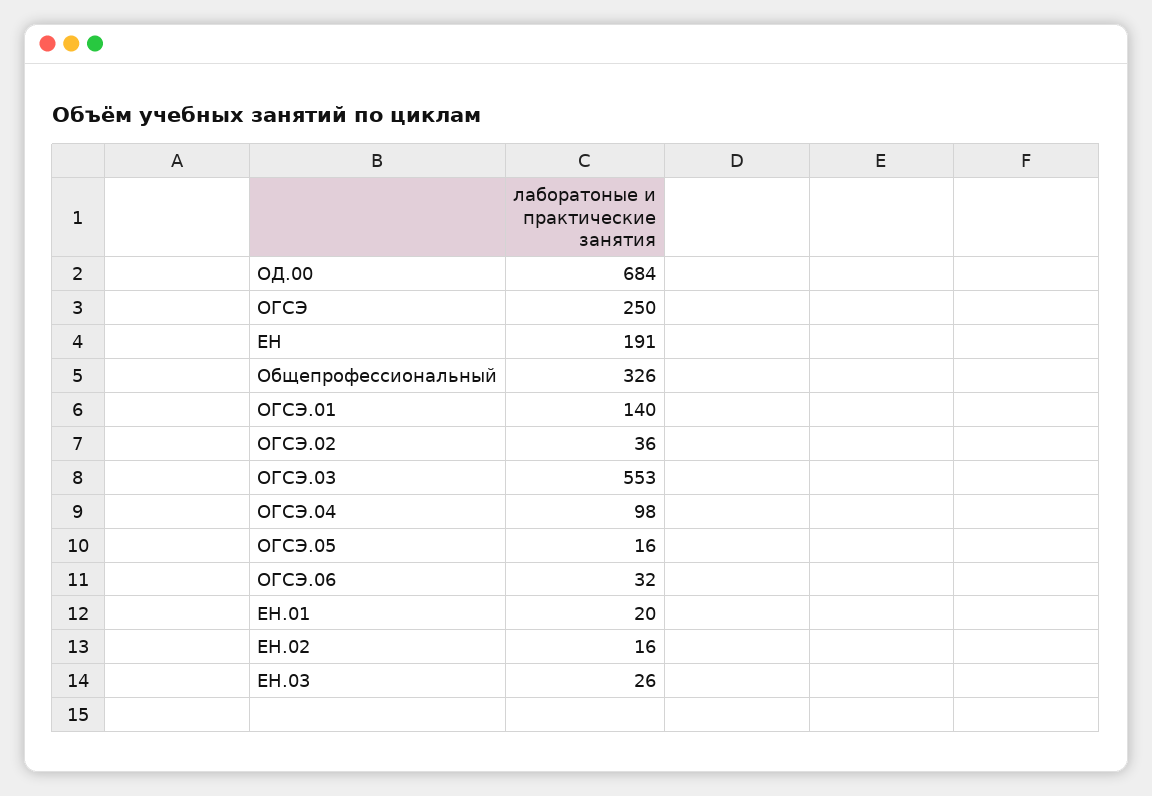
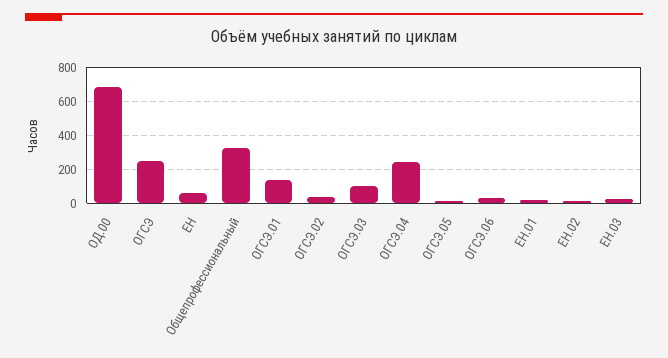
  {
    "ОД.00": 684,
    "ОГСЭ": 250,
-   "ЕН": 191,
+   "ЕН": 50,
    "Общепрофессиональный": 326,
    "ОГСЭ.01": 140,
    "ОГСЭ.02": 36,
-   "ОГСЭ.03": 553,
+   "ОГСЭ.03": 100,
-   "ОГСЭ.04": 98,
+   "ОГСЭ.04": 250,
    "ОГСЭ.05": 16,
    "ОГСЭ.06": 32,
    "ЕН.01": 20,
    "ЕН.02": 16,
    "ЕН.03": 26
  }

